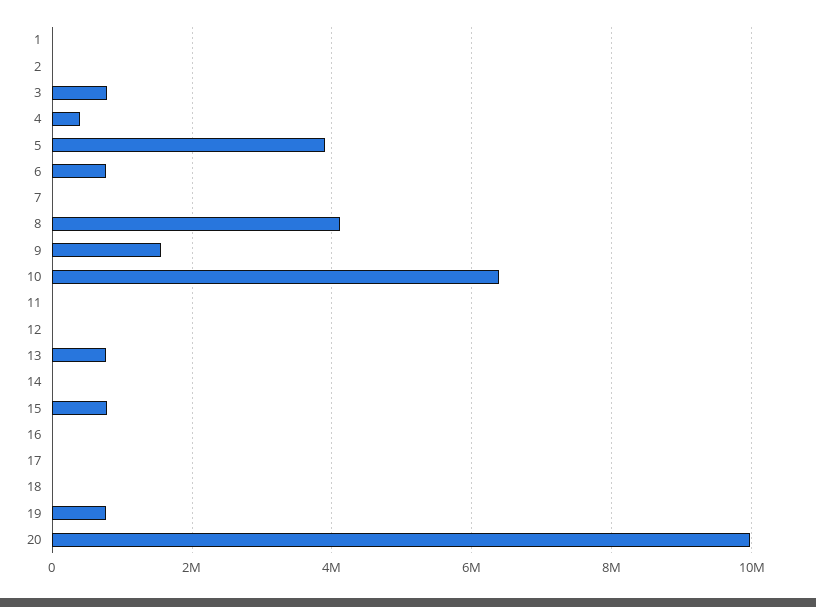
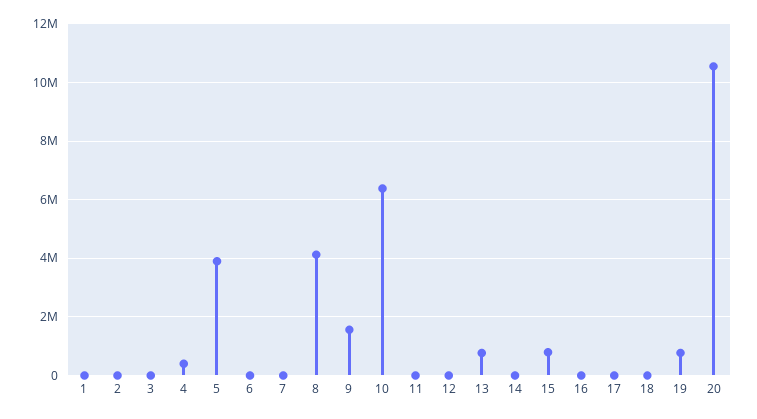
  {
    "1": 0,
    "2": 0,
-   "3": 800000,
+   "3": 0,
    "4": 400000,
    "5": 3800000,
-   "6": 800000,
+   "6": 0,
    "7": 0,
    "8": 4200000,
    "9": 1600000,
    "10": 6400000,
    "11": 0,
    "12": 0,
    "13": 800000,
    "14": 0,
    "15": 800000,
    "16": 0,
    "17": 0,
    "18": 0,
    "19": 800000,
-   "20": 10000000
+   "20": 10500000
  }

